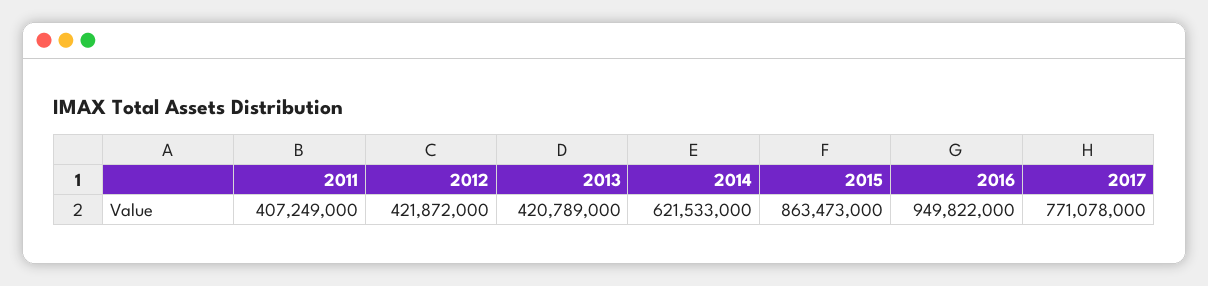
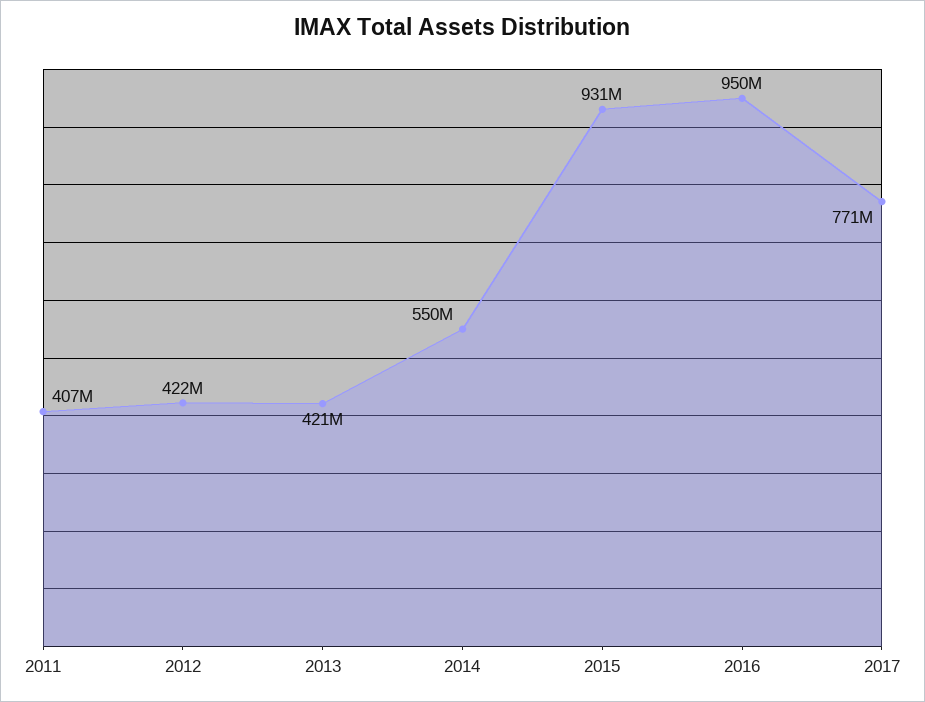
  {
    "2011": 407249000,
    "2012": 421872000,
    "2013": 420789000,
-   "2014": 621533000,
+   "2014": 550000000,
-   "2015": 863473000,
+   "2015": 931000000,
    "2016": 949822000,
    "2017": 771078000
  }

